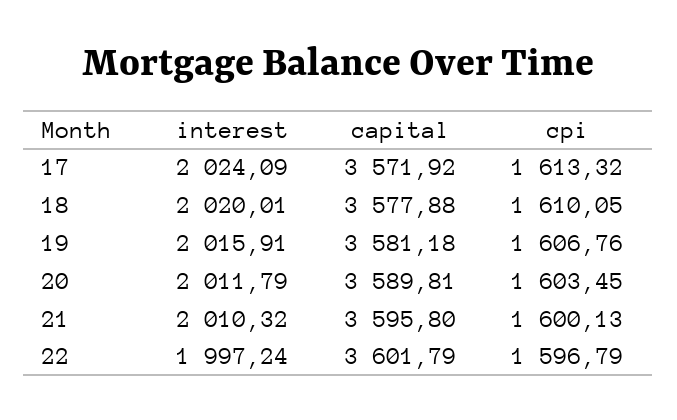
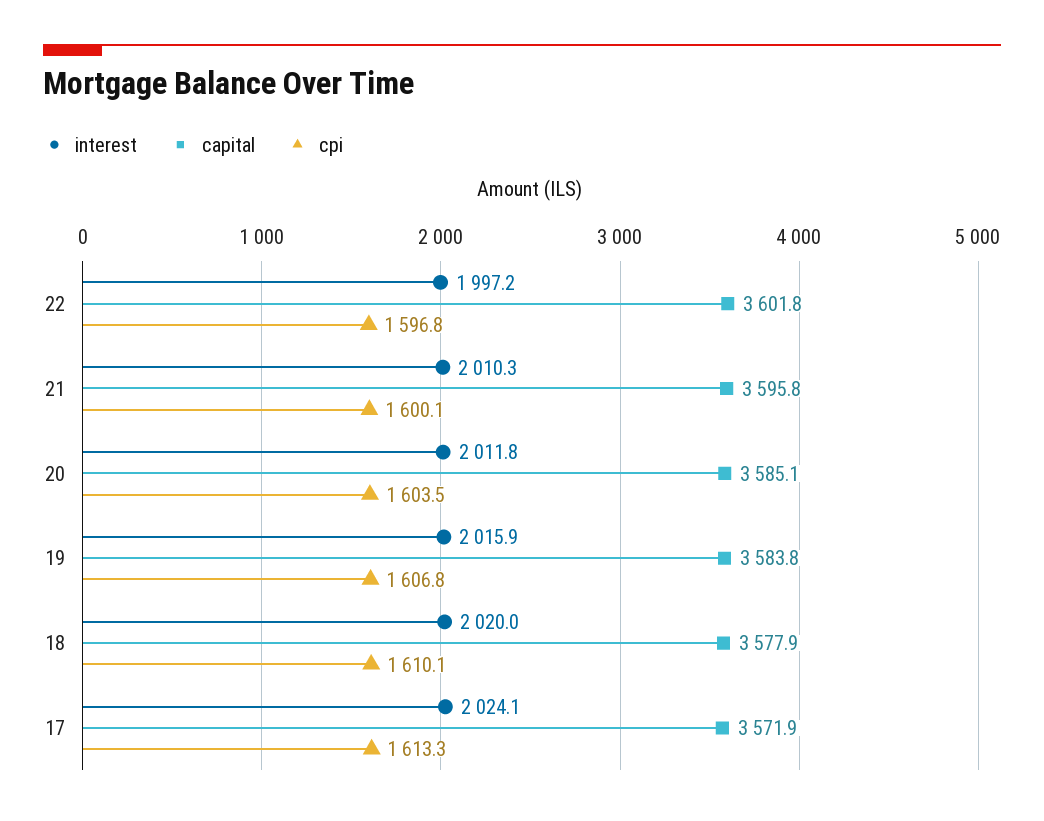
  {
    "interest": {
      "17": 2024.09,
      "18": 2020.01,
      "19": 2015.91,
      "20": 2011.79,
      "21": 2010.32,
      "22": 1997.24
    },
    "capital": {
      "17": 3571.92,
      "18": 3577.88,
-     "19": 3581.18,
+     "19": 3583.8,
-     "20": 3589.81,
+     "20": 3585.1,
      "21": 3595.8,
      "22": 3601.79
    },
    "cpi": {
      "17": 1613.32,
      "18": 1610.05,
      "19": 1606.76,
      "20": 1603.45,
      "21": 1600.13,
      "22": 1596.79
    }
  }

